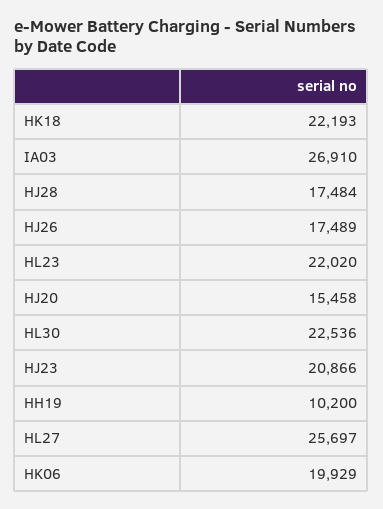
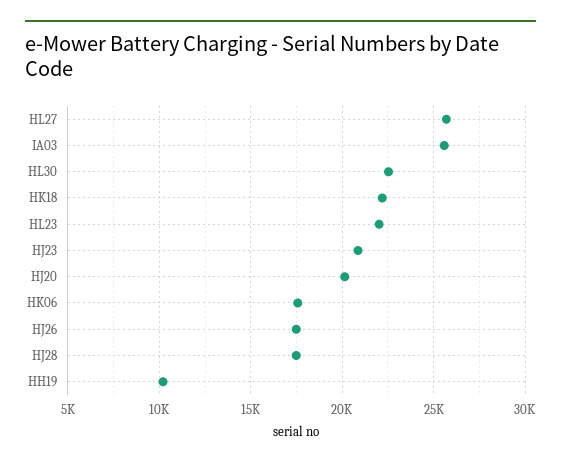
  {
    "HK18": 22193,
-   "IA03": 26910,
+   "IA03": 25500,
    "HJ28": 17484,
    "HJ26": 17489,
    "HL23": 22020,
-   "HJ20": 15458,
+   "HJ20": 20000,
    "HL30": 22536,
    "HJ23": 20866,
    "HH19": 10200,
    "HL27": 25697,
-   "HK06": 19929
+   "HK06": 17500
  }

